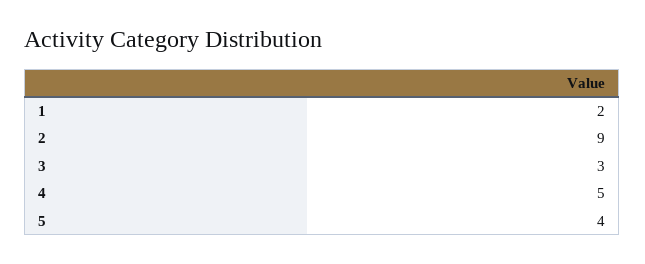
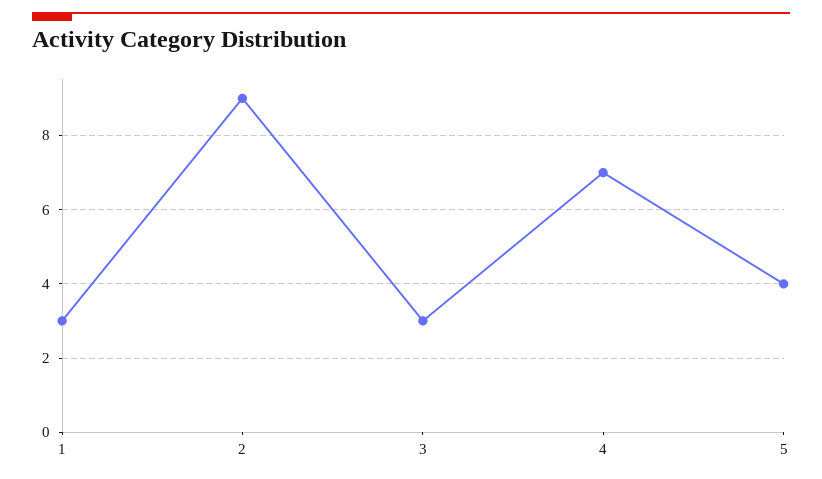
  {
-   "1": 2,
+   "1": 3,
    "2": 9,
    "3": 3,
-   "4": 5,
+   "4": 7,
    "5": 4
  }

